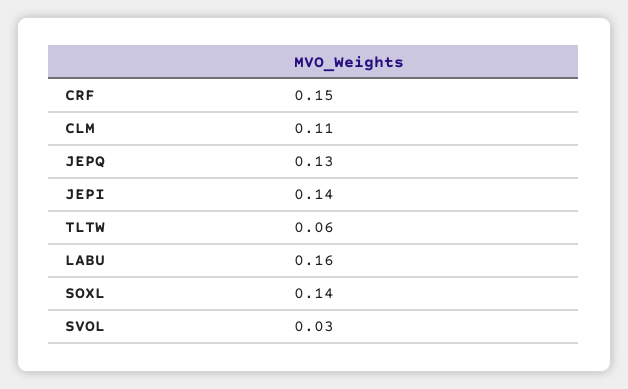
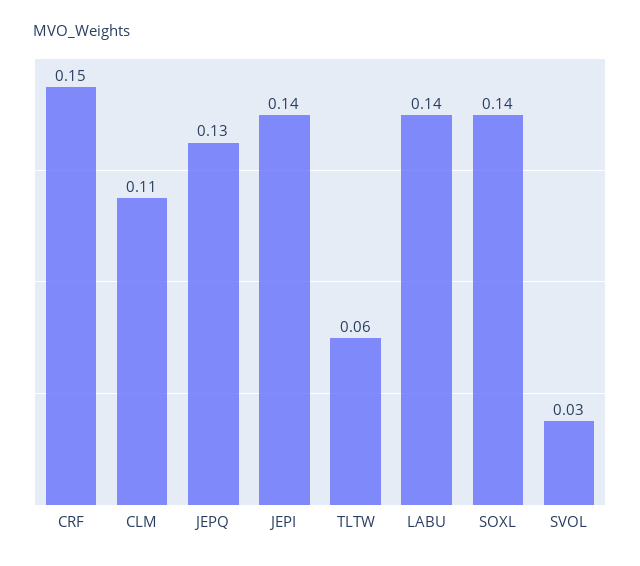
  {
    "CRF": 0.15,
    "CLM": 0.11,
    "JEPQ": 0.13,
    "JEPI": 0.14,
    "TLTW": 0.06,
-   "LABU": 0.16,
+   "LABU": 0.14,
    "SOXL": 0.14,
    "SVOL": 0.03
  }

